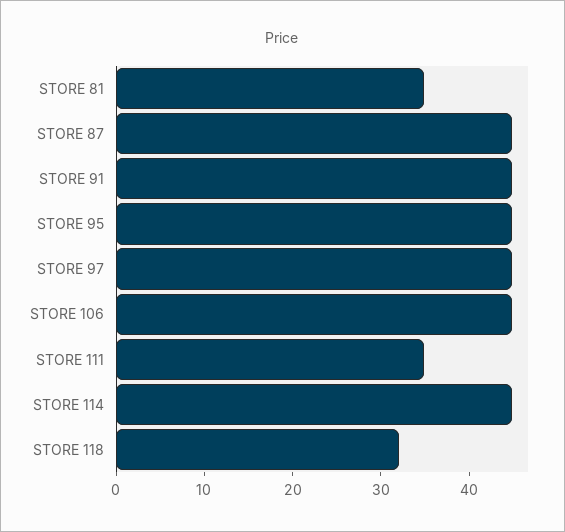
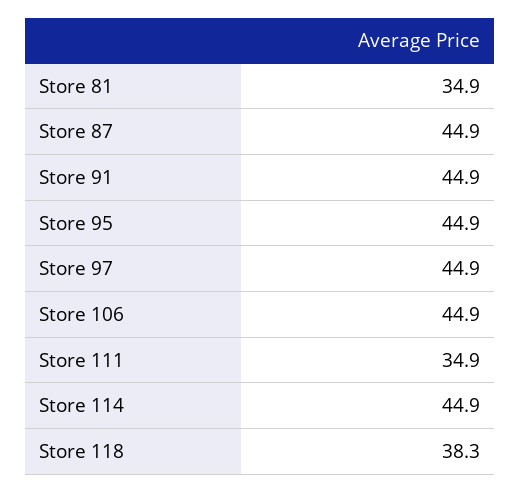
  {
    "STORE 81": 34.9,
    "STORE 87": 44.9,
    "STORE 91": 44.9,
    "STORE 95": 44.9,
    "STORE 97": 44.9,
    "STORE 106": 44.9,
    "STORE 111": 34.9,
    "STORE 114": 44.9,
-   "STORE 118": 32
+   "STORE 118": 38.3
  }

